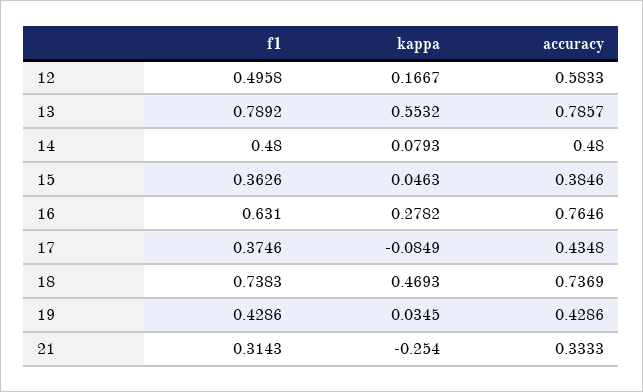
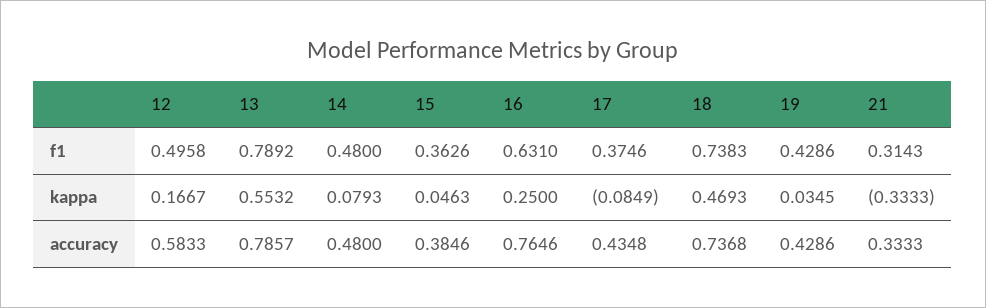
  {
    "f1": {
      "12": 0.4958,
      "13": 0.7892,
      "14": 0.48,
      "15": 0.3626,
      "16": 0.631,
      "17": 0.3746,
      "18": 0.7383,
      "19": 0.4286,
      "21": 0.3143
    },
    "kappa": {
      "12": 0.1667,
      "13": 0.5532,
      "14": 0.0793,
      "15": 0.0463,
-     "16": 0.2782,
+     "16": 0.25,
      "17": -0.0849,
      "18": 0.4693,
      "19": 0.0345,
-     "21": -0.254
+     "21": -0.3333
    },
    "accuracy": {
      "12": 0.5833,
      "13": 0.7857,
      "14": 0.48,
      "15": 0.3846,
      "16": 0.7646,
      "17": 0.4348,
-     "18": 0.7369,
+     "18": 0.7368,
      "19": 0.4286,
      "21": 0.3333
    }
  }

